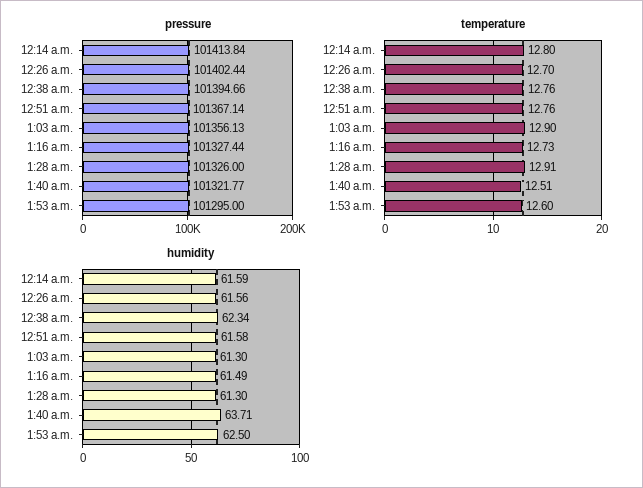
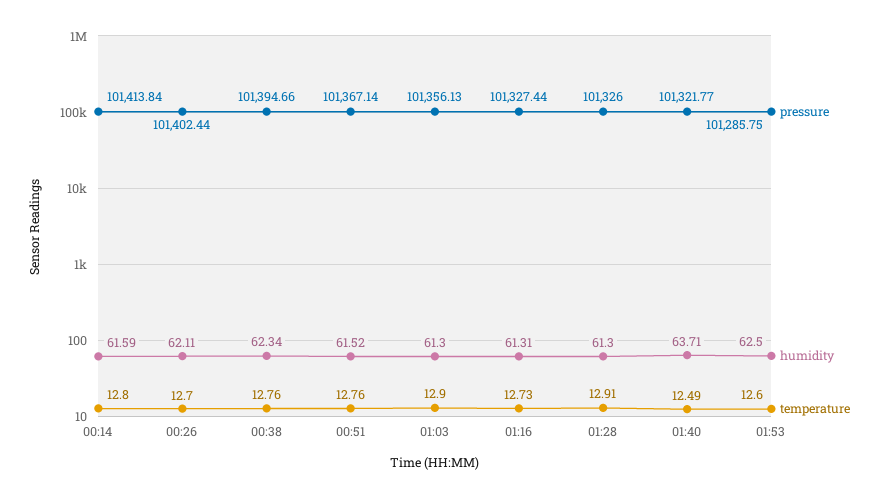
  {
    "pressure": {
      "12:14 a.m.": 101413.84,
      "12:26 a.m.": 101402.44,
      "12:38 a.m.": 101394.66,
      "12:51 a.m.": 101367.14,
      "1:03 a.m.": 101356.13,
      "1:16 a.m.": 101327.44,
      "1:28 a.m.": 101326,
      "1:40 a.m.": 101321.77,
-     "1:53 a.m.": 101295
+     "1:53 a.m.": 101285.75
    },
    "temperature": {
      "12:14 a.m.": 12.8,
      "12:26 a.m.": 12.7,
      "12:38 a.m.": 12.76,
      "12:51 a.m.": 12.76,
      "1:03 a.m.": 12.9,
      "1:16 a.m.": 12.73,
      "1:28 a.m.": 12.91,
-     "1:40 a.m.": 12.51,
+     "1:40 a.m.": 12.49,
      "1:53 a.m.": 12.6
    },
    "humidity": {
      "12:14 a.m.": 61.59,
-     "12:26 a.m.": 61.56,
+     "12:26 a.m.": 62.11,
      "12:38 a.m.": 62.34,
-     "12:51 a.m.": 61.58,
+     "12:51 a.m.": 61.52,
      "1:03 a.m.": 61.3,
-     "1:16 a.m.": 61.49,
+     "1:16 a.m.": 61.31,
      "1:28 a.m.": 61.3,
      "1:40 a.m.": 63.71,
      "1:53 a.m.": 62.5
    }
  }

